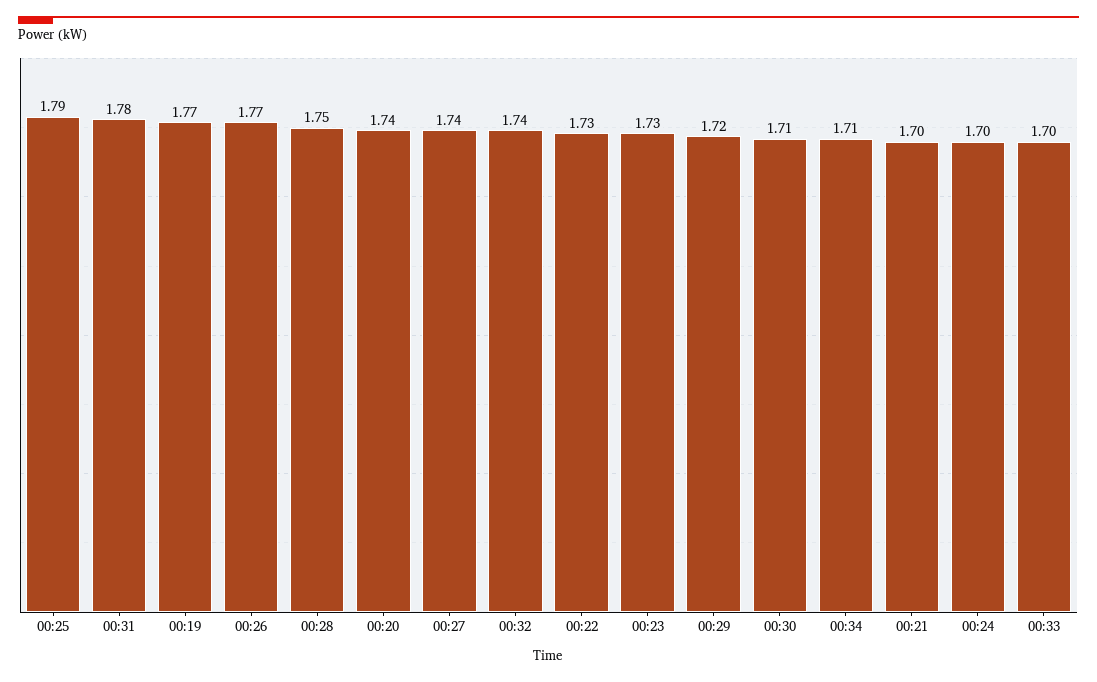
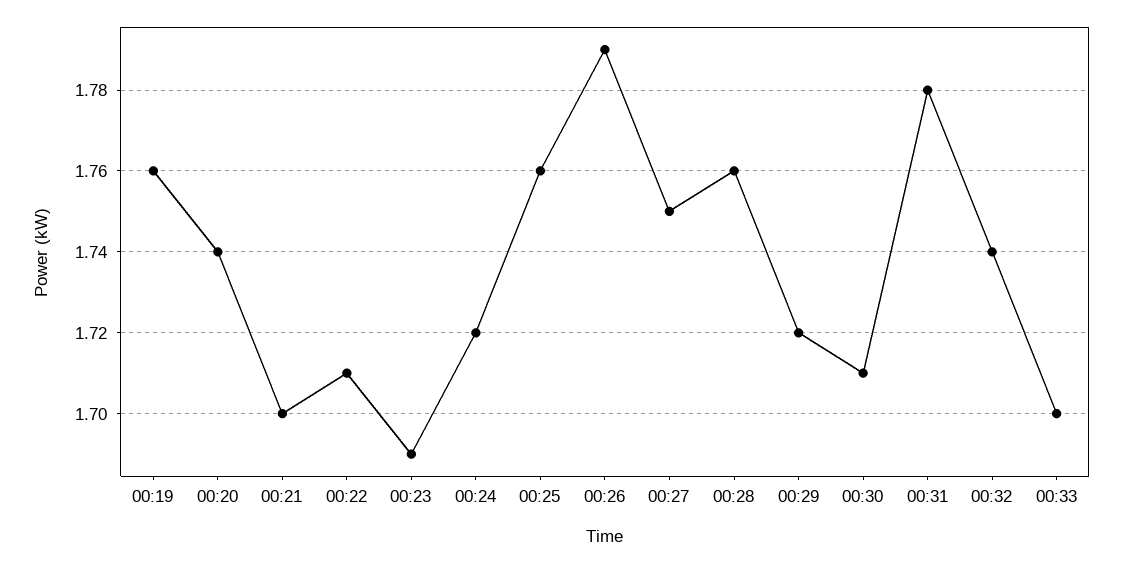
  {
-   "00:25": 1.79,
+   "00:25": 1.76,
    "00:31": 1.78,
-   "00:19": 1.77,
+   "00:19": 1.76,
-   "00:26": 1.77,
+   "00:26": 1.79,
-   "00:28": 1.75,
+   "00:28": 1.76,
    "00:20": 1.74,
-   "00:27": 1.74,
+   "00:27": 1.75,
    "00:32": 1.74,
-   "00:22": 1.73,
+   "00:22": 1.71,
-   "00:23": 1.73,
+   "00:23": 1.69,
    "00:29": 1.72,
    "00:30": 1.71,
-   "00:34": 1.71,
    "00:21": 1.7,
-   "00:24": 1.7,
+   "00:24": 1.72,
    "00:33": 1.7
  }

